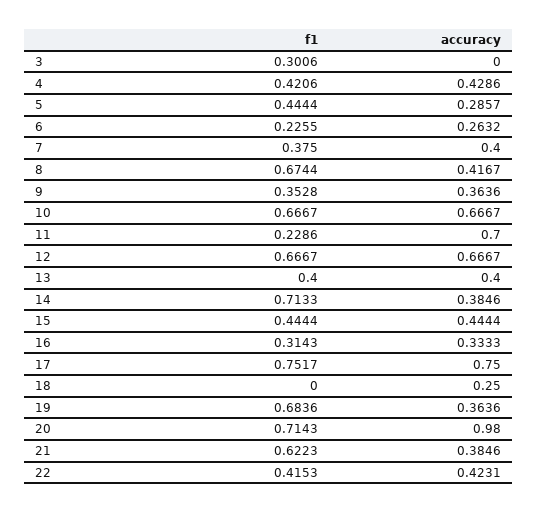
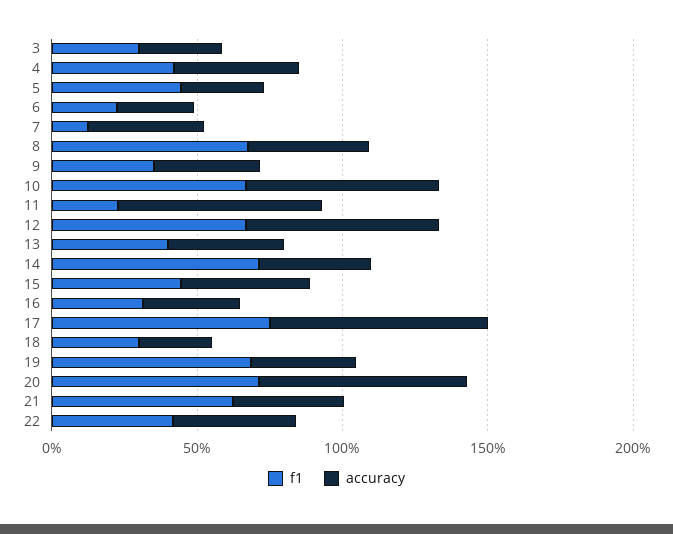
  {
    "f1": {
      "3": 0.3006,
      "4": 0.4206,
      "5": 0.4444,
      "6": 0.2255,
-     "7": 0.375,
+     "7": 0.1,
      "8": 0.6744,
      "9": 0.3528,
      "10": 0.6667,
      "11": 0.2286,
      "12": 0.6667,
      "13": 0.4,
      "14": 0.7133,
      "15": 0.4444,
      "16": 0.3143,
      "17": 0.7517,
-     "18": 0,
+     "18": 0.3,
      "19": 0.6836,
      "20": 0.7143,
      "21": 0.6223,
      "22": 0.4153
    },
    "accuracy": {
-     "3": 0,
+     "3": 0.3,
      "4": 0.4286,
      "5": 0.2857,
      "6": 0.2632,
      "7": 0.4,
      "8": 0.4167,
      "9": 0.3636,
      "10": 0.6667,
      "11": 0.7,
      "12": 0.6667,
      "13": 0.4,
      "14": 0.3846,
      "15": 0.4444,
      "16": 0.3333,
      "17": 0.75,
      "18": 0.25,
      "19": 0.3636,
-     "20": 0.98,
+     "20": 0.7,
      "21": 0.3846,
      "22": 0.4231
    }
  }

